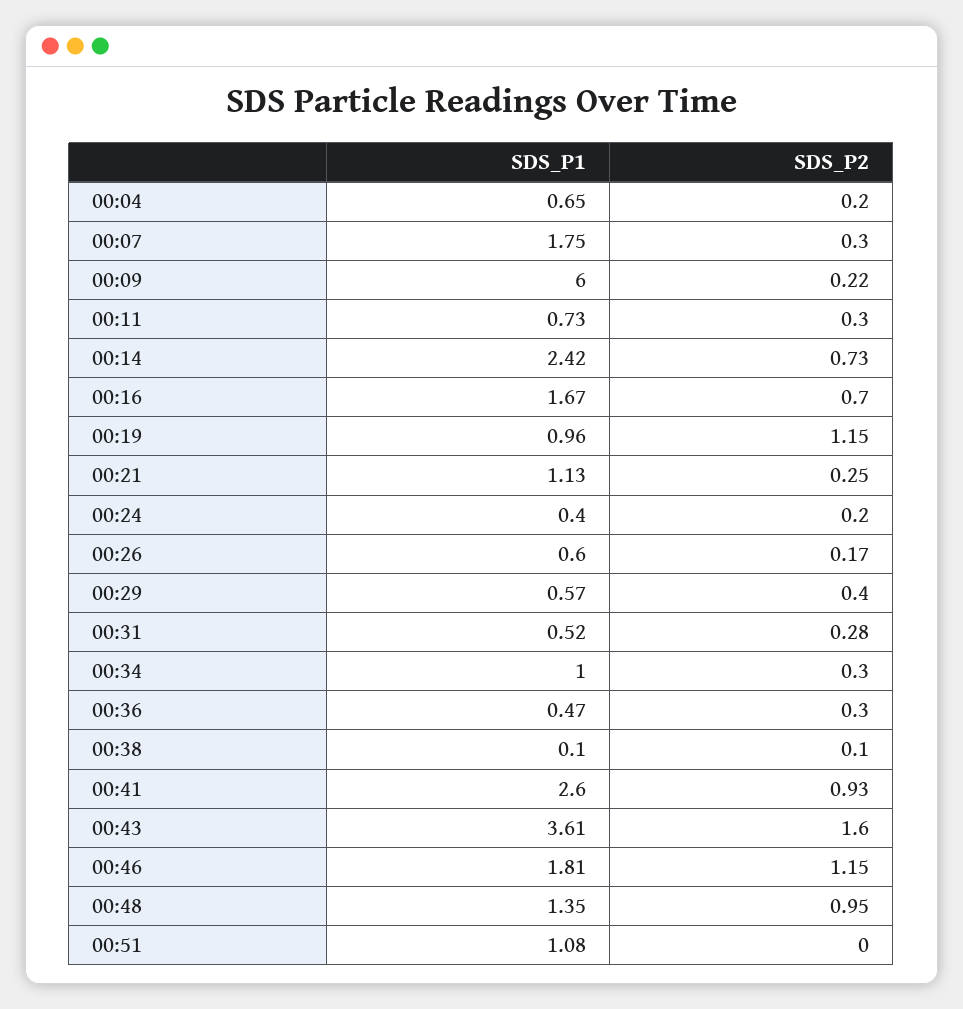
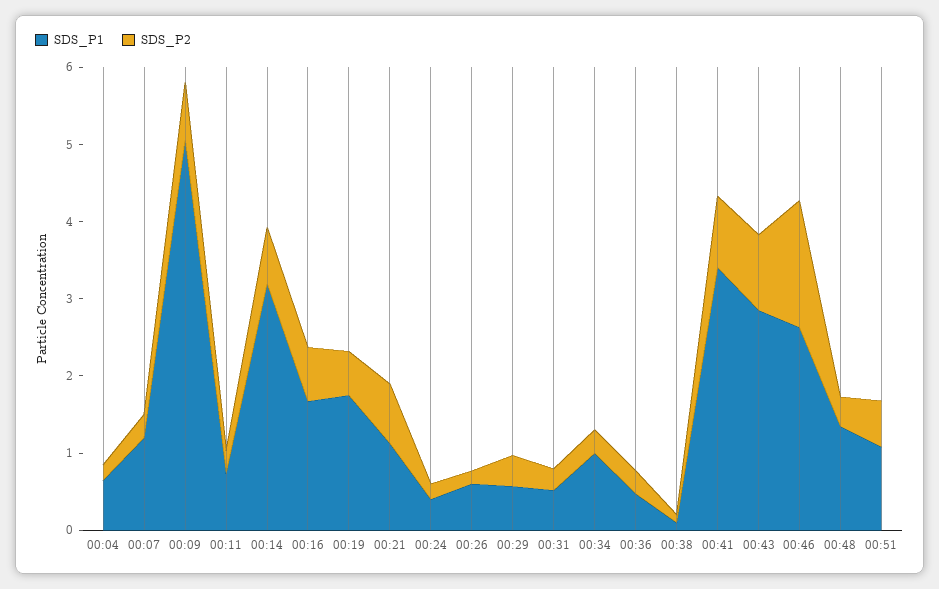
  {
    "SDS_P1": {
      "00:04": 0.65,
-     "00:07": 1.75,
+     "00:07": 1.2,
-     "00:09": 6,
+     "00:09": 5,
      "00:11": 0.73,
-     "00:14": 2.42,
+     "00:14": 3.2,
      "00:16": 1.67,
-     "00:19": 0.96,
+     "00:19": 1.8,
      "00:21": 1.13,
      "00:24": 0.4,
      "00:26": 0.6,
      "00:29": 0.57,
      "00:31": 0.52,
      "00:34": 1,
      "00:36": 0.47,
      "00:38": 0.1,
-     "00:41": 2.6,
+     "00:41": 3.4,
-     "00:43": 3.61,
+     "00:43": 2.8,
-     "00:46": 1.81,
+     "00:46": 2.6,
      "00:48": 1.35,
      "00:51": 1.08
    },
    "SDS_P2": {
      "00:04": 0.2,
      "00:07": 0.3,
-     "00:09": 0.22,
+     "00:09": 0.8,
      "00:11": 0.3,
      "00:14": 0.73,
      "00:16": 0.7,
-     "00:19": 1.15,
+     "00:19": 0.6,
-     "00:21": 0.25,
+     "00:21": 0.8,
      "00:24": 0.2,
      "00:26": 0.17,
      "00:29": 0.4,
      "00:31": 0.28,
      "00:34": 0.3,
      "00:36": 0.3,
      "00:38": 0.1,
      "00:41": 0.93,
-     "00:43": 1.6,
+     "00:43": 1,
-     "00:46": 1.15,
+     "00:46": 1.6,
-     "00:48": 0.95,
+     "00:48": 0.4,
-     "00:51": 0
+     "00:51": 0.6
    }
  }

